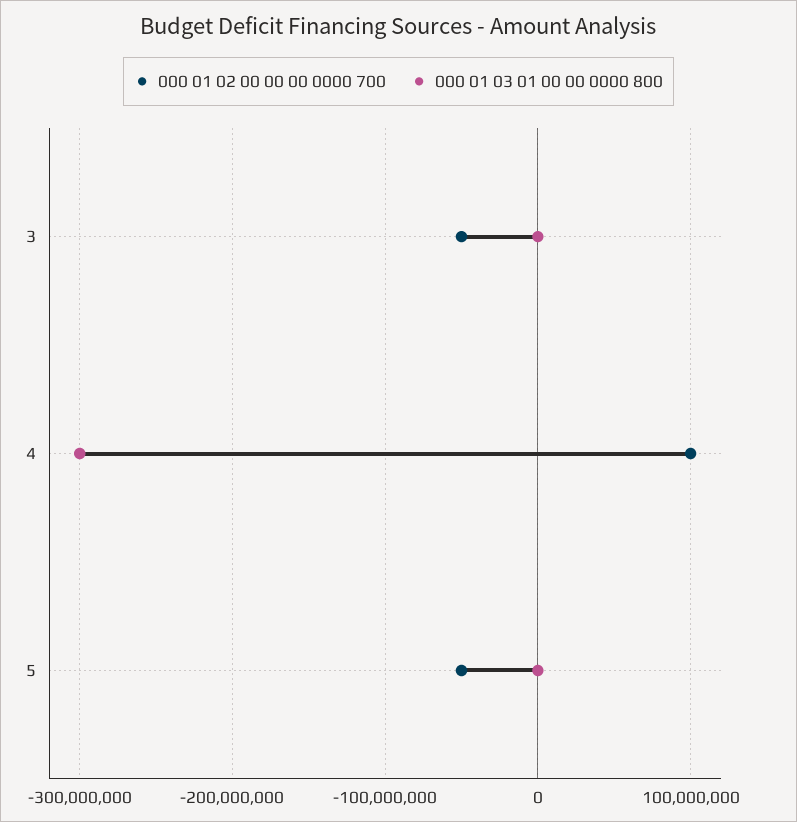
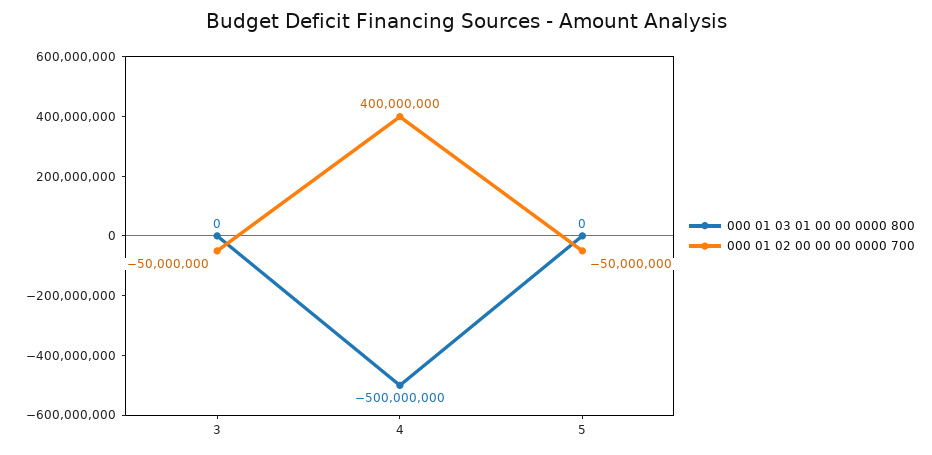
  {
    "000 01 02 00 00 00 0000 700": {
      "3": -50000000,
-     "4": 100000000,
+     "4": 400000000,
      "5": -50000000
    },
    "000 01 03 01 00 00 0000 800": {
      "3": 0,
-     "4": -300000000,
+     "4": -500000000,
      "5": 0
    }
  }

